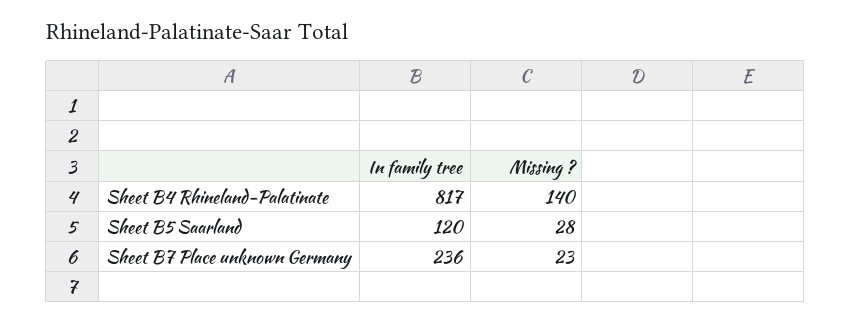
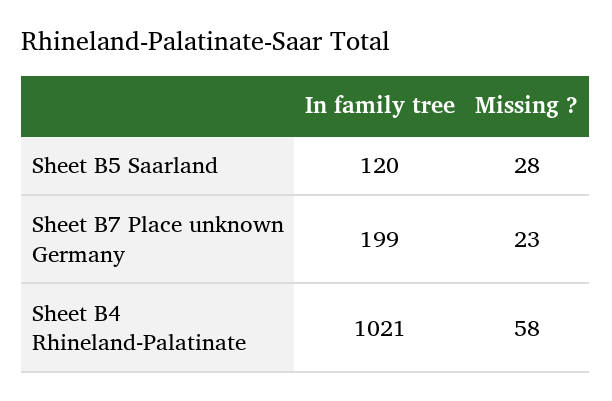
  {
    "In family tree": {
-     "Sheet B4 Rhineland-Palatinate": 817,
+     "Sheet B4 Rhineland-Palatinate": 1021,
      "Sheet B5 Saarland": 120,
-     "Sheet B7 Place unknown Germany": 236
+     "Sheet B7 Place unknown Germany": 199
    },
    "Missing ?": {
-     "Sheet B4 Rhineland-Palatinate": 140,
+     "Sheet B4 Rhineland-Palatinate": 58,
      "Sheet B5 Saarland": 28,
      "Sheet B7 Place unknown Germany": 23
    }
  }

